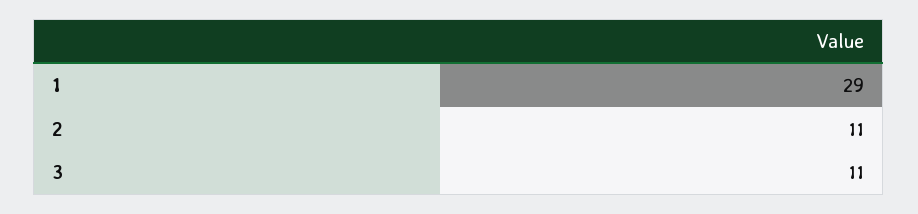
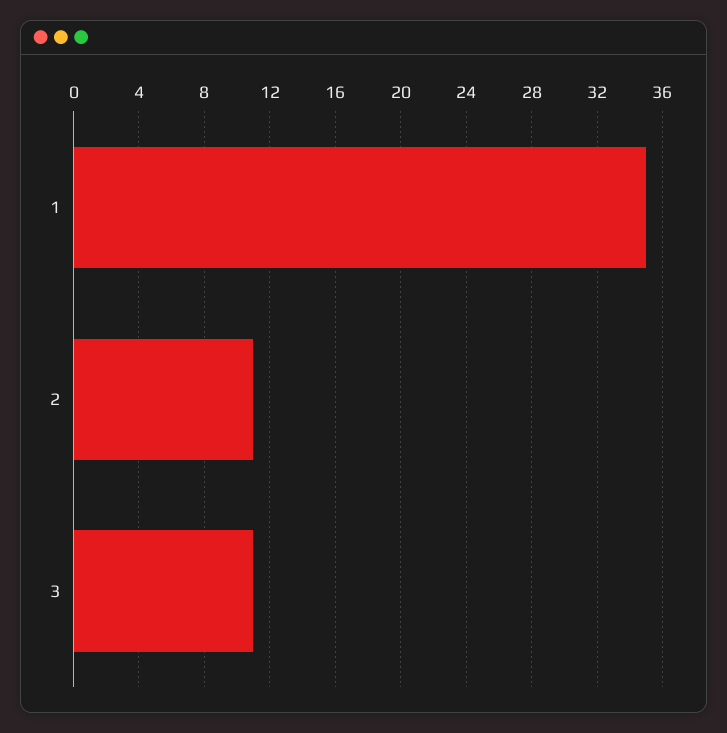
  {
-   "1": 29,
+   "1": 35,
    "2": 11,
    "3": 11
  }

